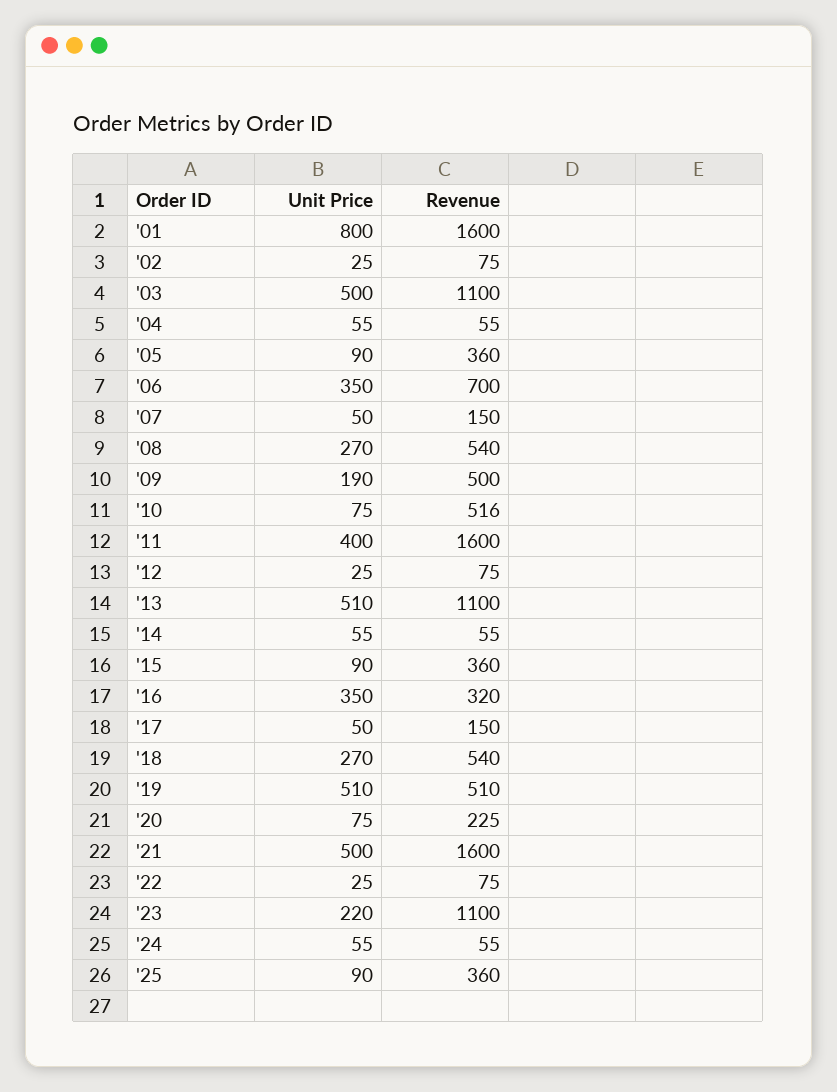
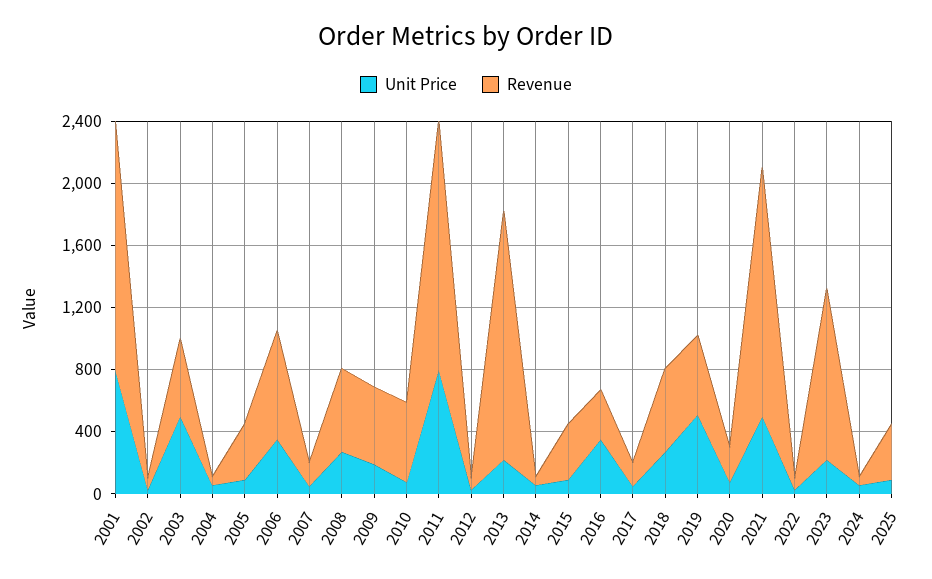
  {
    "Unit Price": {
      "'01": 800,
      "'02": 25,
      "'03": 500,
      "'04": 55,
      "'05": 90,
      "'06": 350,
      "'07": 50,
      "'08": 270,
      "'09": 190,
      "'10": 75,
-     "'11": 400,
+     "'11": 800,
      "'12": 25,
-     "'13": 510,
+     "'13": 200,
      "'14": 55,
      "'15": 90,
      "'16": 350,
      "'17": 50,
      "'18": 270,
      "'19": 510,
      "'20": 75,
      "'21": 500,
      "'22": 25,
      "'23": 220,
      "'24": 55,
      "'25": 90
    },
    "Revenue": {
      "'01": 1600,
      "'02": 75,
-     "'03": 1100,
+     "'03": 500,
      "'04": 55,
      "'05": 360,
      "'06": 700,
      "'07": 150,
      "'08": 540,
      "'09": 500,
      "'10": 516,
      "'11": 1600,
      "'12": 75,
-     "'13": 1100,
+     "'13": 1600,
      "'14": 55,
      "'15": 360,
      "'16": 320,
      "'17": 150,
      "'18": 540,
      "'19": 510,
      "'20": 225,
      "'21": 1600,
      "'22": 75,
      "'23": 1100,
      "'24": 55,
      "'25": 360
    }
  }

